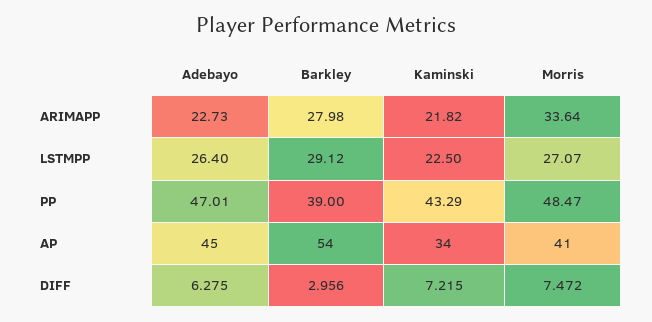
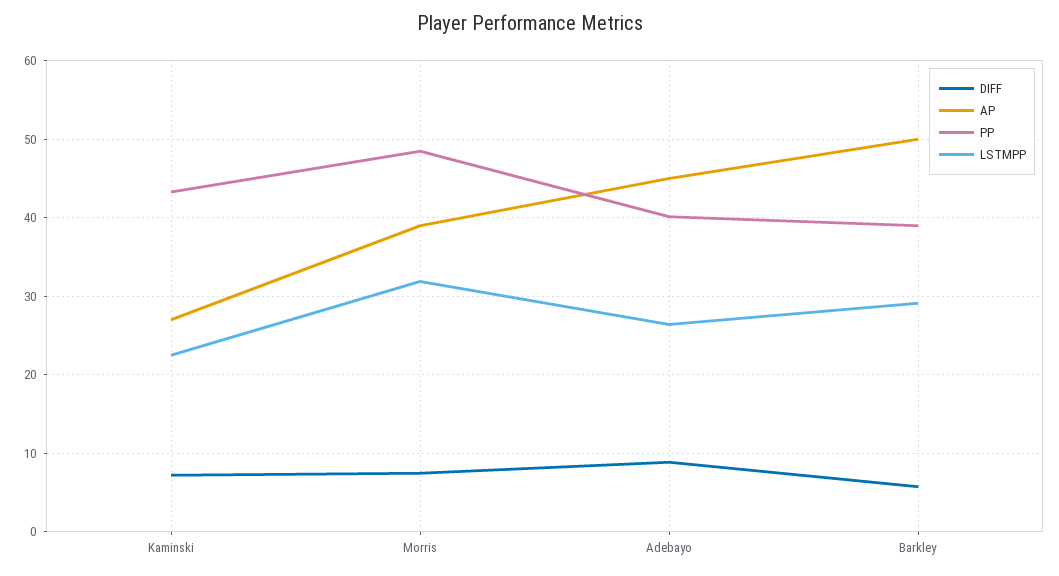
  {
-   "ARIMAPP": {
-     "Adebayo": 22.73,
-     "Barkley": 27.98,
-     "Kaminski": 21.82,
-     "Morris": 33.64
-   },
    "LSTMPP": {
      "Adebayo": 26.4,
      "Barkley": 29.12,
      "Kaminski": 22.5,
-     "Morris": 27.07
+     "Morris": 32
    },
    "PP": {
-     "Adebayo": 47.01,
+     "Adebayo": 40,
      "Barkley": 39,
      "Kaminski": 43.29,
      "Morris": 48.47
    },
    "AP": {
      "Adebayo": 45,
-     "Barkley": 54,
+     "Barkley": 50,
-     "Kaminski": 34,
+     "Kaminski": 27,
-     "Morris": 41
+     "Morris": 39
    },
    "DIFF": {
-     "Adebayo": 6.275,
+     "Adebayo": 9,
-     "Barkley": 2.956,
+     "Barkley": 6,
      "Kaminski": 7.215,
      "Morris": 7.472
    }
  }

